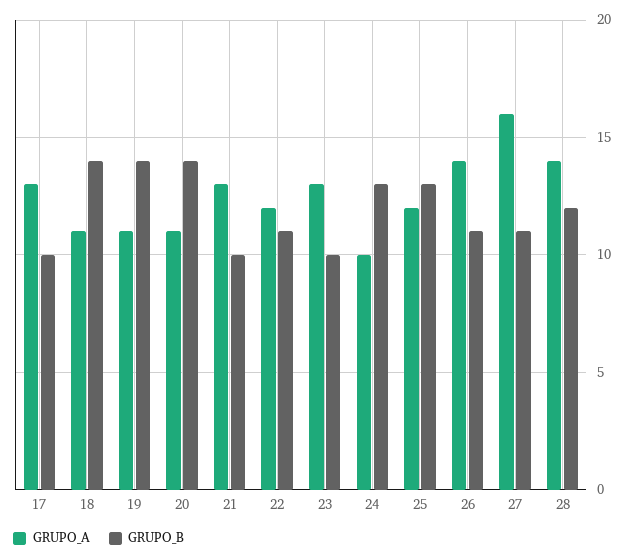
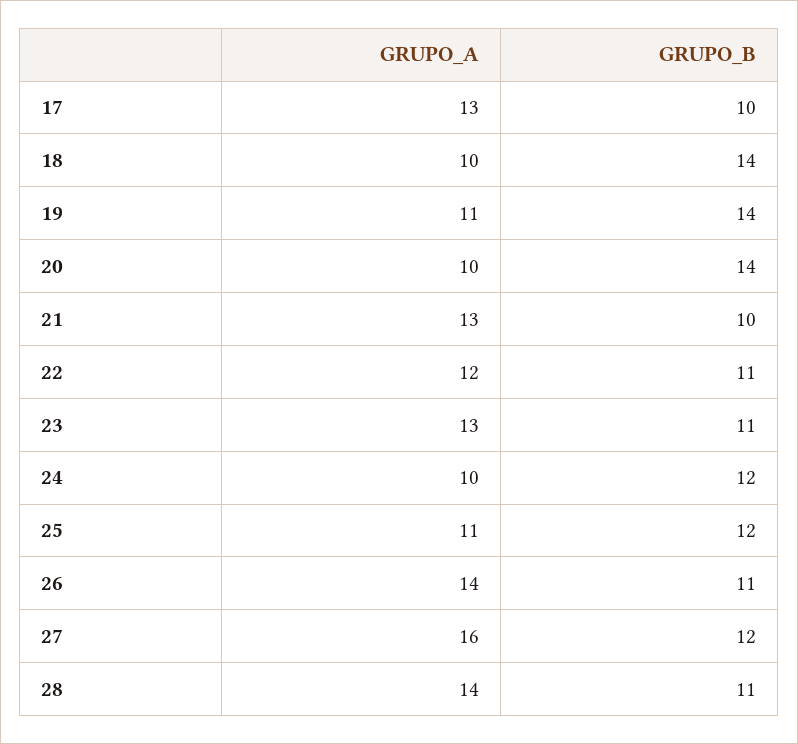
  {
    "GRUPO_A": {
      "17": 13,
-     "18": 11,
+     "18": 10,
      "19": 11,
-     "20": 11,
+     "20": 10,
      "21": 13,
      "22": 12,
      "23": 13,
      "24": 10,
-     "25": 12,
+     "25": 11,
      "26": 14,
      "27": 16,
      "28": 14
    },
    "GRUPO_B": {
      "17": 10,
      "18": 14,
      "19": 14,
      "20": 14,
      "21": 10,
      "22": 11,
-     "23": 10,
+     "23": 11,
-     "24": 13,
+     "24": 12,
-     "25": 13,
+     "25": 12,
      "26": 11,
-     "27": 11,
+     "27": 12,
-     "28": 12
+     "28": 11
    }
  }

